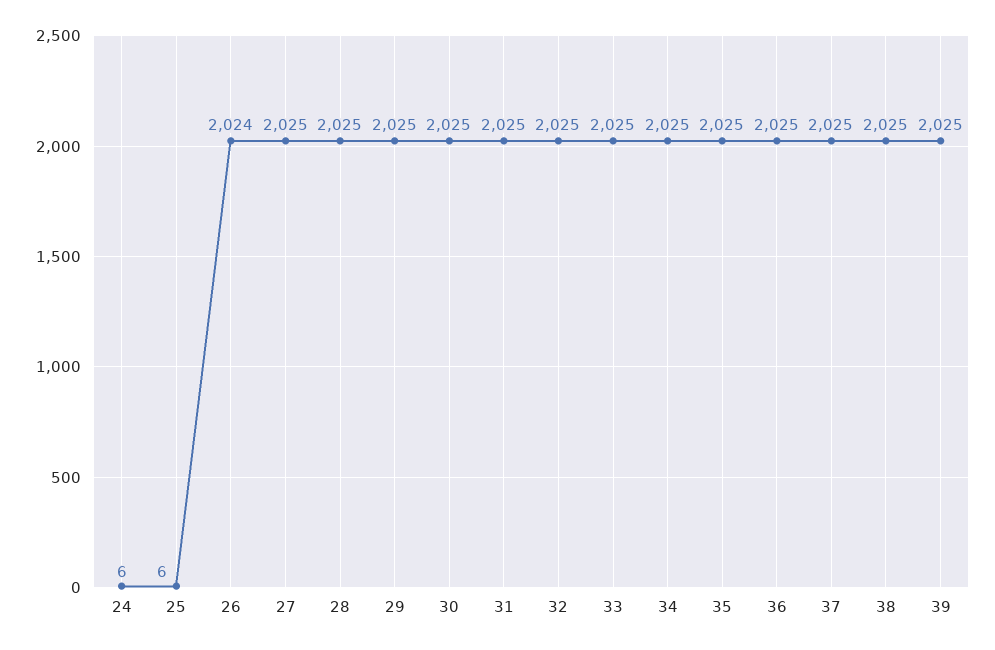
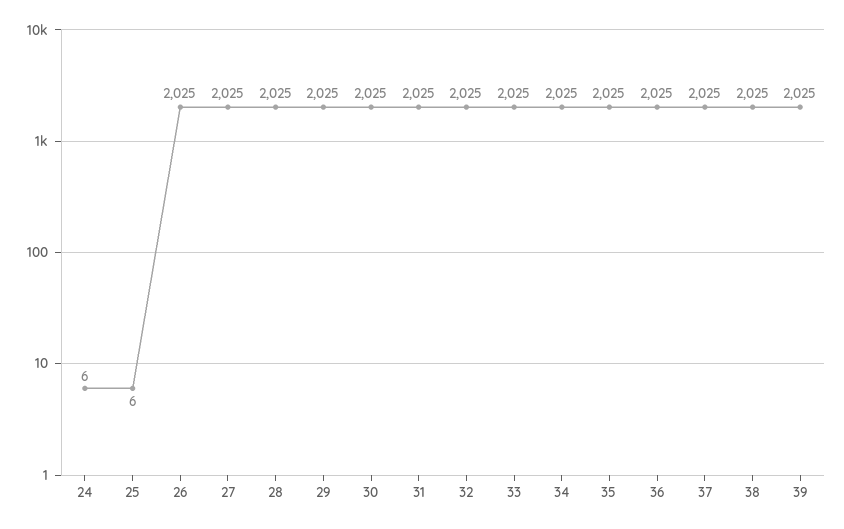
  {
    "24": 6,
    "25": 6,
-   "26": 2024,
+   "26": 2025,
    "27": 2025,
    "28": 2025,
    "29": 2025,
    "30": 2025,
    "31": 2025,
    "32": 2025,
    "33": 2025,
    "34": 2025,
    "35": 2025,
    "36": 2025,
    "37": 2025,
    "38": 2025,
    "39": 2025
  }

